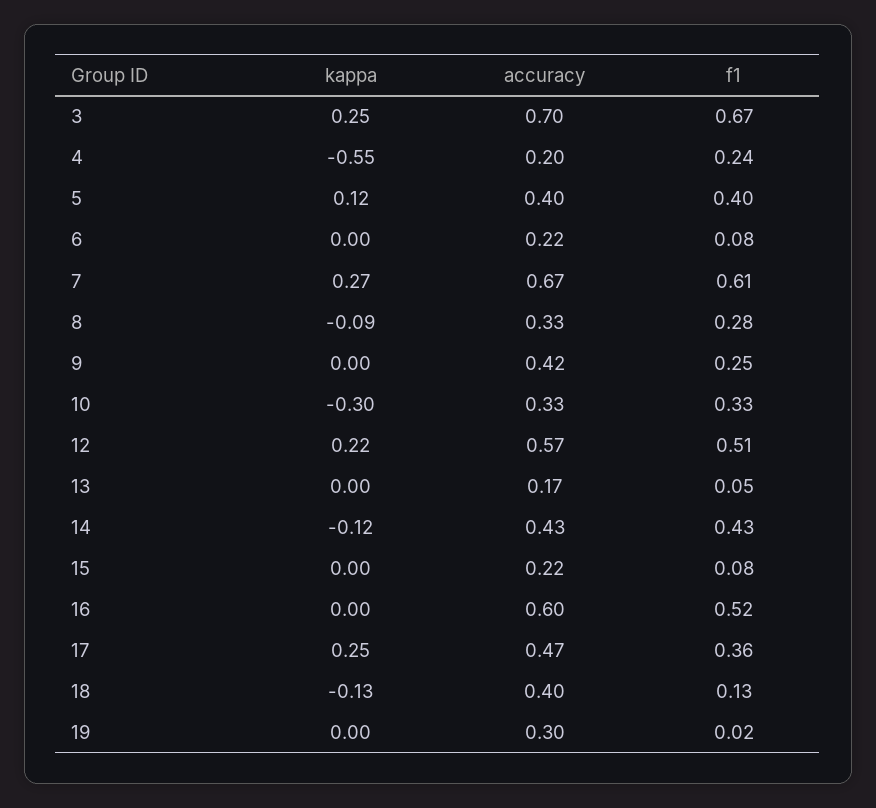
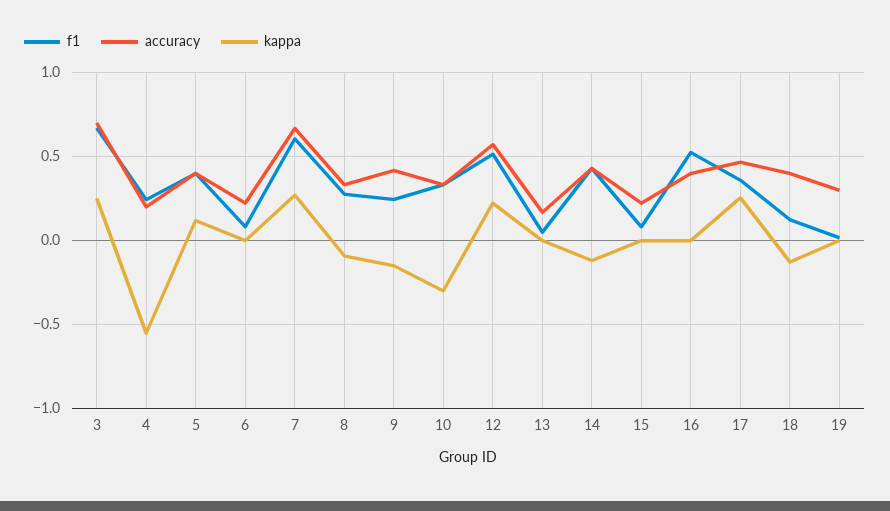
  {
    "kappa": {
      "3": 0.25,
      "4": -0.55,
      "5": 0.12,
      "6": 0,
      "7": 0.27,
      "8": -0.09,
-     "9": 0,
+     "9": -0.15,
      "10": -0.3,
      "12": 0.22,
      "13": 0,
      "14": -0.12,
      "15": 0,
      "16": 0,
      "17": 0.25,
      "18": -0.13,
      "19": 0
    },
    "accuracy": {
      "3": 0.7,
      "4": 0.2,
      "5": 0.4,
      "6": 0.22,
      "7": 0.67,
      "8": 0.33,
      "9": 0.42,
      "10": 0.33,
      "12": 0.57,
      "13": 0.17,
      "14": 0.43,
      "15": 0.22,
-     "16": 0.6,
+     "16": 0.4,
      "17": 0.47,
      "18": 0.4,
      "19": 0.3
    },
    "f1": {
      "3": 0.67,
      "4": 0.24,
      "5": 0.4,
      "6": 0.08,
      "7": 0.61,
      "8": 0.28,
      "9": 0.25,
      "10": 0.33,
      "12": 0.51,
      "13": 0.05,
      "14": 0.43,
      "15": 0.08,
      "16": 0.52,
      "17": 0.36,
      "18": 0.13,
      "19": 0.02
    }
  }

